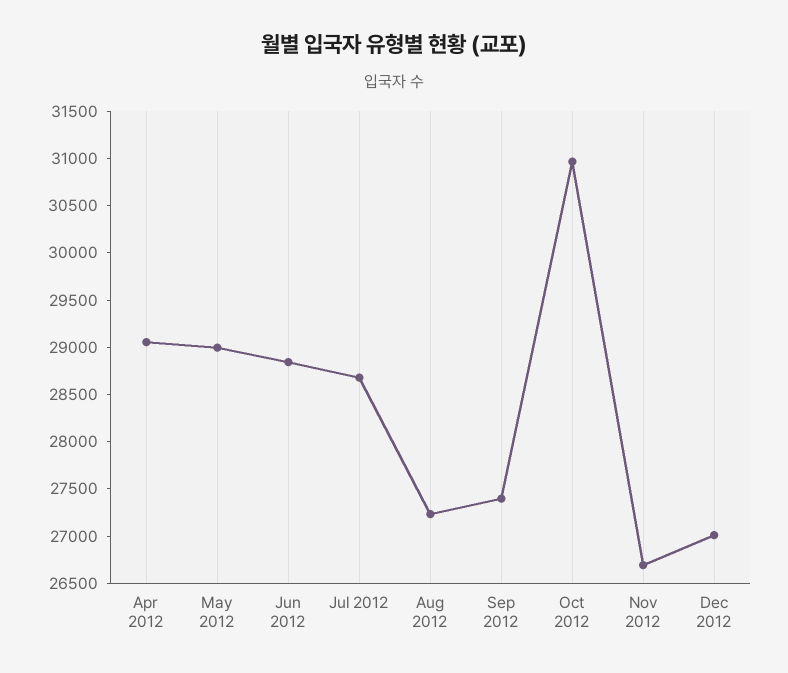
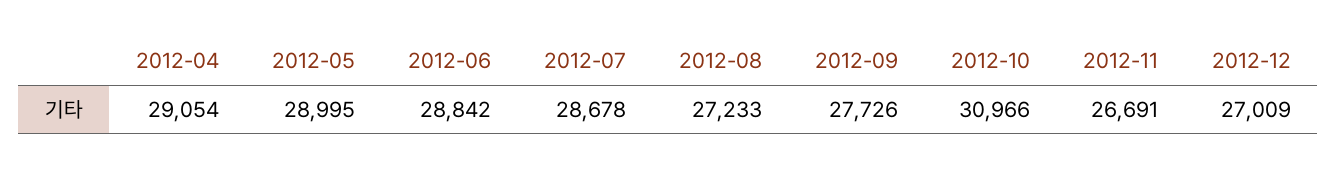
  {
    "Apr 2012": 29054,
    "May 2012": 28995,
    "Jun 2012": 28842,
    "Jul 2012": 28678,
    "Aug 2012": 27233,
-   "Sep 2012": 27400,
+   "Sep 2012": 27726,
    "Oct 2012": 30966,
    "Nov 2012": 26691,
    "Dec 2012": 27009
  }

